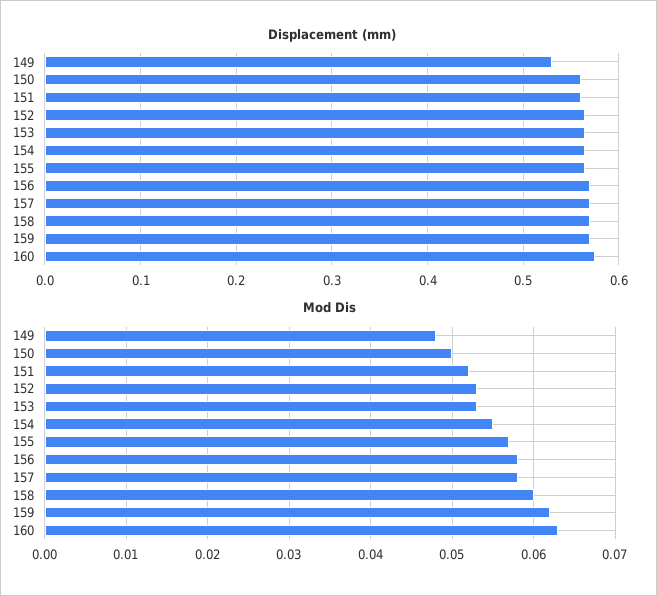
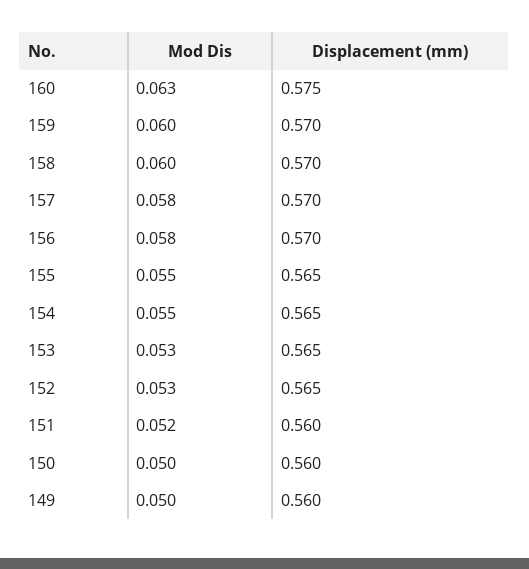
  {
    "Displacement (mm)": {
-     "149": 0.53,
+     "149": 0.56,
      "150": 0.56,
      "151": 0.56,
      "152": 0.565,
      "153": 0.565,
      "154": 0.565,
      "155": 0.565,
      "156": 0.57,
      "157": 0.57,
      "158": 0.57,
      "159": 0.57,
      "160": 0.575
    },
    "Mod Dis": {
-     "149": 0.048,
+     "149": 0.05,
      "150": 0.05,
      "151": 0.052,
      "152": 0.053,
      "153": 0.053,
      "154": 0.055,
-     "155": 0.057,
+     "155": 0.055,
      "156": 0.058,
      "157": 0.058,
      "158": 0.06,
-     "159": 0.062,
+     "159": 0.06,
      "160": 0.063
    }
  }

